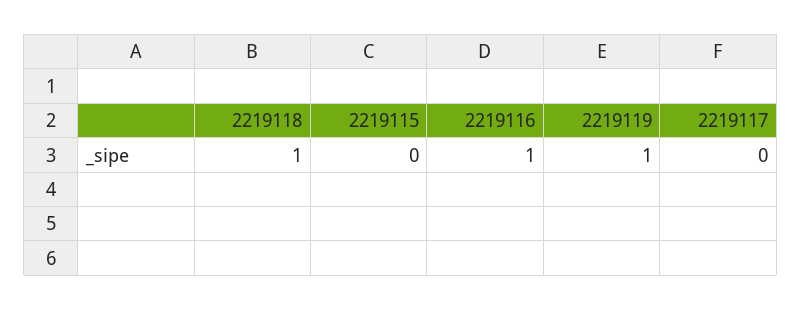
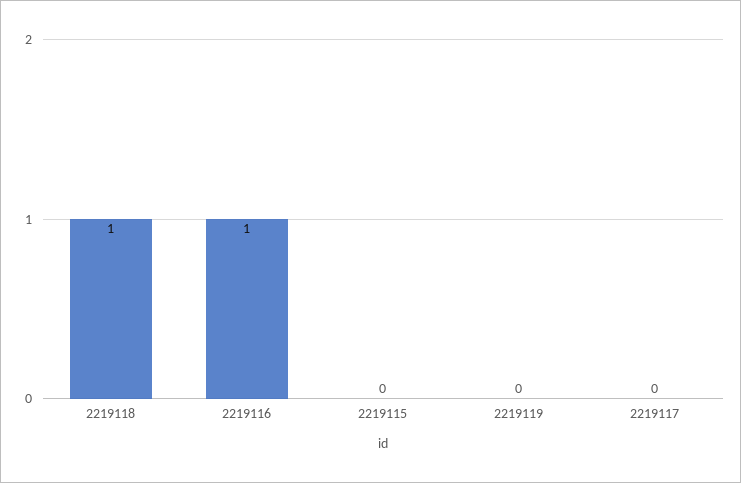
  {
    "2219118": 1,
    "2219115": 0,
    "2219116": 1,
-   "2219119": 1,
+   "2219119": 0,
    "2219117": 0
  }

